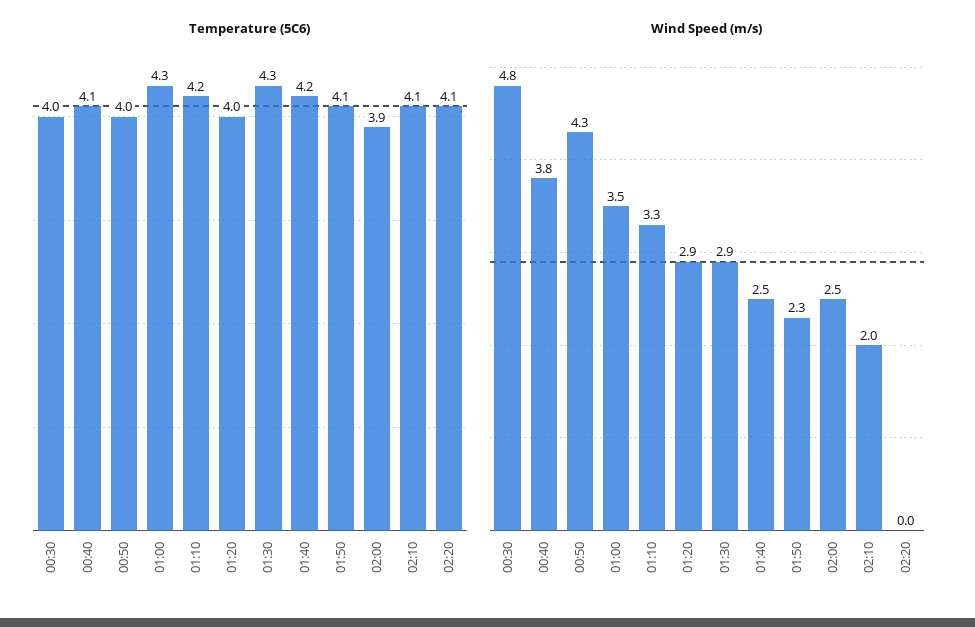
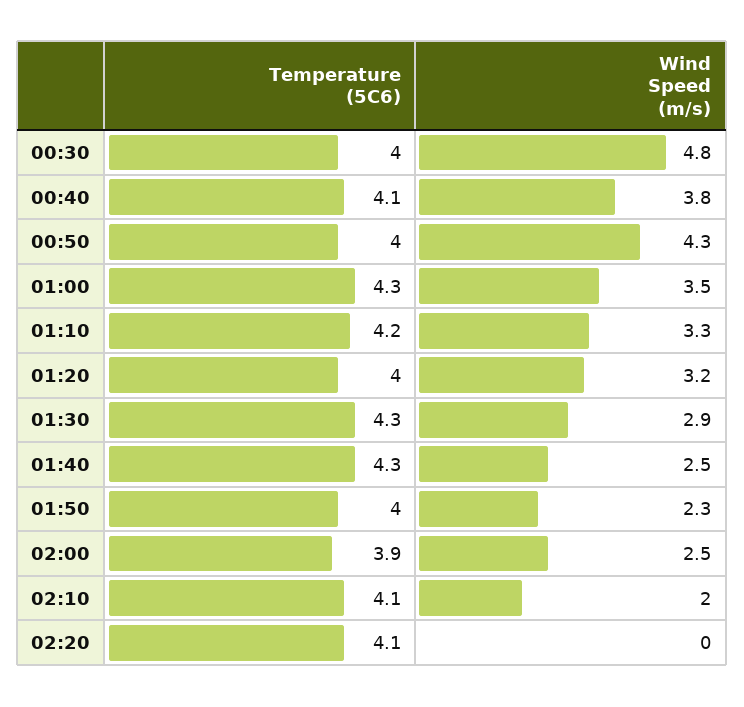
  {
    "Temperature (5C6)": {
      "00:30": 4,
      "00:40": 4.1,
      "00:50": 4,
      "01:00": 4.3,
      "01:10": 4.2,
      "01:20": 4,
      "01:30": 4.3,
-     "01:40": 4.2,
+     "01:40": 4.3,
-     "01:50": 4.1,
+     "01:50": 4,
      "02:00": 3.9,
      "02:10": 4.1,
      "02:20": 4.1
    },
    "Wind Speed (m/s)": {
      "00:30": 4.8,
      "00:40": 3.8,
      "00:50": 4.3,
      "01:00": 3.5,
      "01:10": 3.3,
-     "01:20": 2.9,
+     "01:20": 3.2,
      "01:30": 2.9,
      "01:40": 2.5,
      "01:50": 2.3,
      "02:00": 2.5,
      "02:10": 2,
      "02:20": 0
    }
  }

